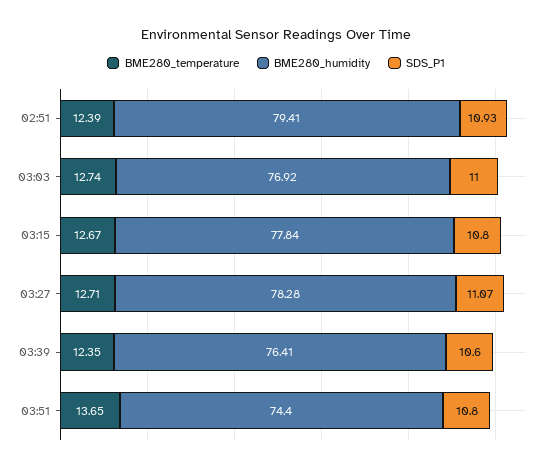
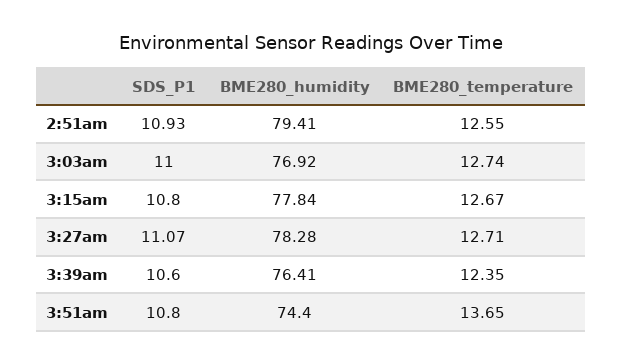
  {
    "BME280_temperature": {
-     "02:51": 12.39,
+     "02:51": 12.55,
      "03:03": 12.74,
      "03:15": 12.67,
      "03:27": 12.71,
      "03:39": 12.35,
      "03:51": 13.65
    },
    "BME280_humidity": {
      "02:51": 79.41,
      "03:03": 76.92,
      "03:15": 77.84,
      "03:27": 78.28,
      "03:39": 76.41,
      "03:51": 74.4
    },
    "SDS_P1": {
      "02:51": 10.93,
      "03:03": 11,
      "03:15": 10.8,
      "03:27": 11.07,
      "03:39": 10.6,
      "03:51": 10.8
    }
  }

